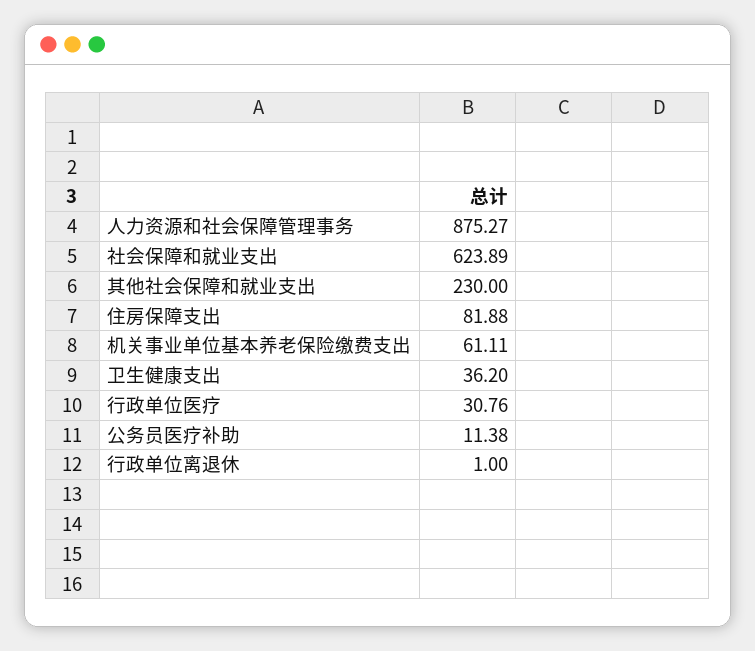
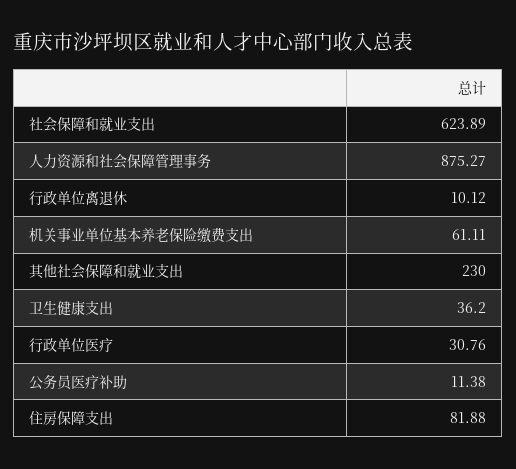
  {
    "人力资源和社会保障管理事务": 875.27,
    "社会保障和就业支出": 623.89,
    "其他社会保障和就业支出": 230,
    "住房保障支出": 81.88,
    "机关事业单位基本养老保险缴费支出": 61.11,
    "卫生健康支出": 36.2,
    "行政单位医疗": 30.76,
    "公务员医疗补助": 11.38,
-   "行政单位离退休": 1
+   "行政单位离退休": 10.12
  }

